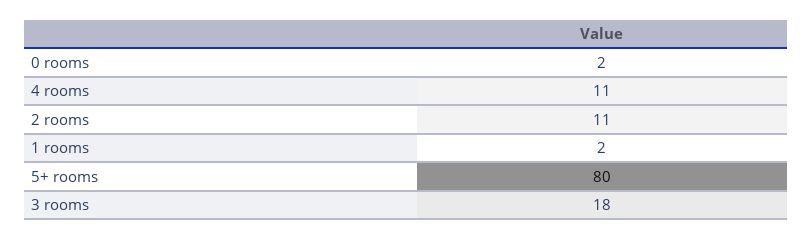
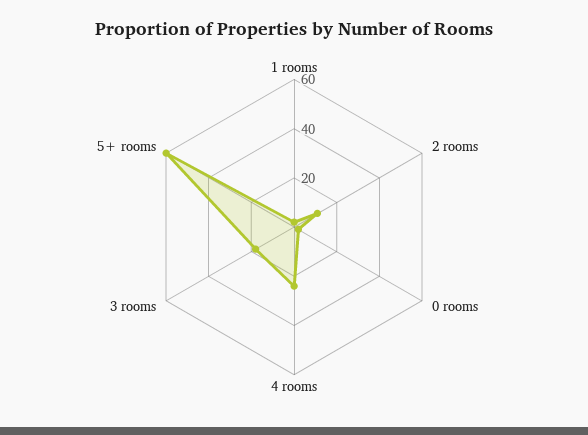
  {
    "0 rooms": 2,
-   "4 rooms": 11,
+   "4 rooms": 25,
    "2 rooms": 11,
    "1 rooms": 2,
-   "5+ rooms": 80,
+   "5+ rooms": 60,
    "3 rooms": 18
  }

